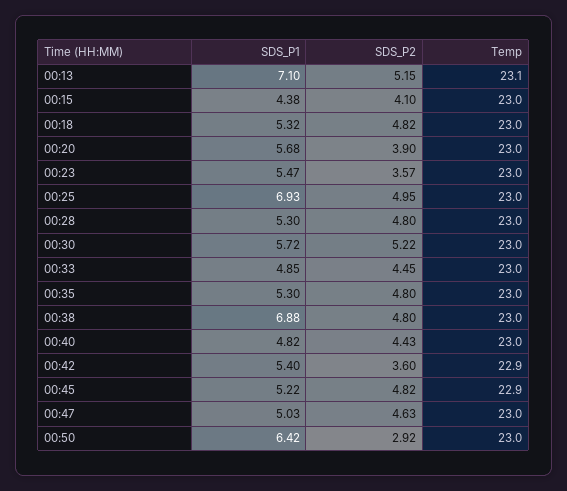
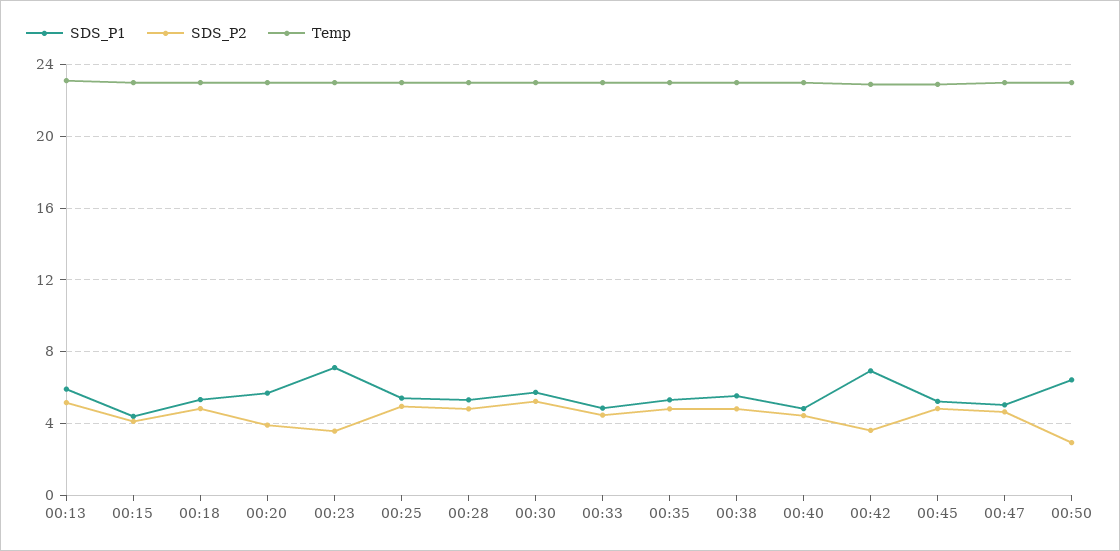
  {
    "SDS_P1": {
-     "00:13": 7.1,
+     "00:13": 6,
      "00:15": 4.38,
      "00:18": 5.32,
      "00:20": 5.68,
-     "00:23": 5.47,
+     "00:23": 7,
-     "00:25": 6.93,
+     "00:25": 5.5,
      "00:28": 5.3,
      "00:30": 5.72,
      "00:33": 4.85,
      "00:35": 5.3,
-     "00:38": 6.88,
+     "00:38": 5.5,
      "00:40": 4.82,
-     "00:42": 5.4,
+     "00:42": 7,
      "00:45": 5.22,
      "00:47": 5.03,
      "00:50": 6.42
    },
    "SDS_P2": {
      "00:13": 5.15,
      "00:15": 4.1,
      "00:18": 4.82,
      "00:20": 3.9,
      "00:23": 3.57,
      "00:25": 4.95,
      "00:28": 4.8,
      "00:30": 5.22,
      "00:33": 4.45,
      "00:35": 4.8,
      "00:38": 4.8,
      "00:40": 4.43,
      "00:42": 3.6,
      "00:45": 4.82,
      "00:47": 4.63,
      "00:50": 2.92
    },
    "Temp": {
      "00:13": 23.1,
      "00:15": 23,
      "00:18": 23,
      "00:20": 23,
      "00:23": 23,
      "00:25": 23,
      "00:28": 23,
      "00:30": 23,
      "00:33": 23,
      "00:35": 23,
      "00:38": 23,
      "00:40": 23,
      "00:42": 22.9,
      "00:45": 22.9,
      "00:47": 23,
      "00:50": 23
    }
  }

